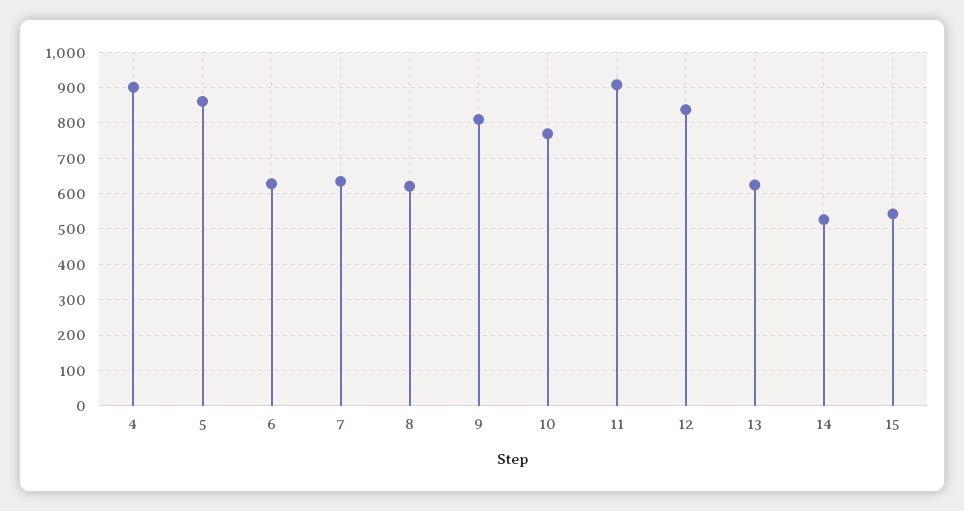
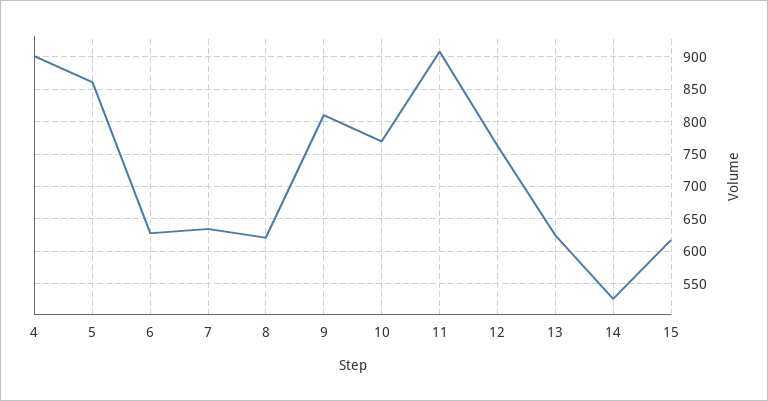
  {
    "4": 900,
    "5": 860,
    "6": 630,
    "7": 630,
    "8": 620,
    "9": 810,
    "10": 770,
    "11": 910,
-   "12": 840,
+   "12": 760,
    "13": 620,
    "14": 530,
-   "15": 540
+   "15": 620
  }

